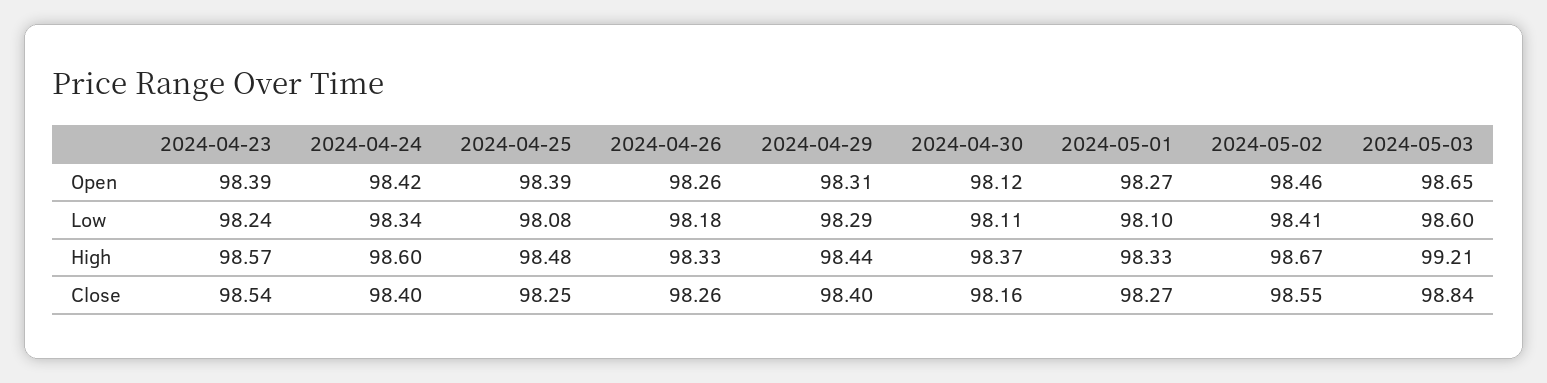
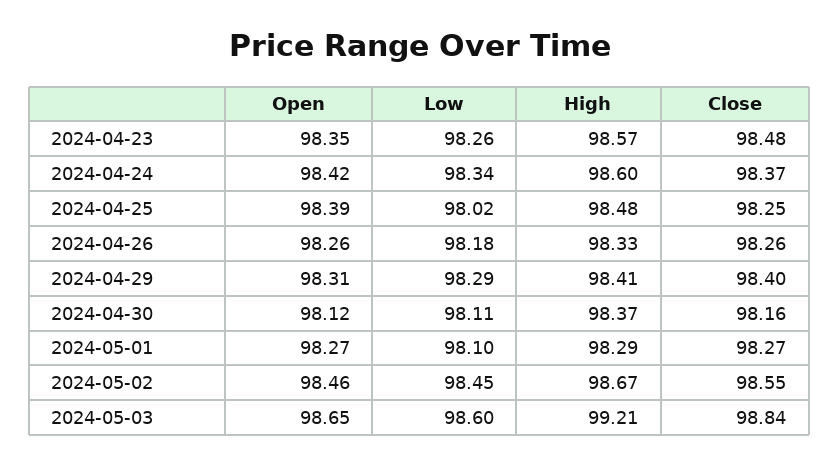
  {
    "2024-04-23": {
-     "Open": 98.39,
+     "Open": 98.35,
-     "Low": 98.24,
+     "Low": 98.26,
      "High": 98.57,
-     "Close": 98.54
+     "Close": 98.48
    },
    "2024-04-24": {
      "Open": 98.42,
      "Low": 98.34,
      "High": 98.6,
-     "Close": 98.4
+     "Close": 98.37
    },
    "2024-04-25": {
      "Open": 98.39,
-     "Low": 98.08,
+     "Low": 98.02,
      "High": 98.48,
      "Close": 98.25
    },
    "2024-04-26": {
      "Open": 98.26,
      "Low": 98.18,
      "High": 98.33,
      "Close": 98.26
    },
    "2024-04-29": {
      "Open": 98.31,
      "Low": 98.29,
-     "High": 98.44,
+     "High": 98.41,
      "Close": 98.4
    },
    "2024-04-30": {
      "Open": 98.12,
      "Low": 98.11,
      "High": 98.37,
      "Close": 98.16
    },
    "2024-05-01": {
      "Open": 98.27,
      "Low": 98.1,
-     "High": 98.33,
+     "High": 98.29,
      "Close": 98.27
    },
    "2024-05-02": {
      "Open": 98.46,
-     "Low": 98.41,
+     "Low": 98.45,
      "High": 98.67,
      "Close": 98.55
    },
    "2024-05-03": {
      "Open": 98.65,
      "Low": 98.6,
      "High": 99.21,
      "Close": 98.84
    }
  }

